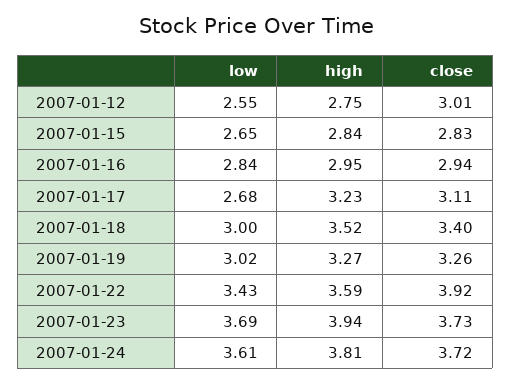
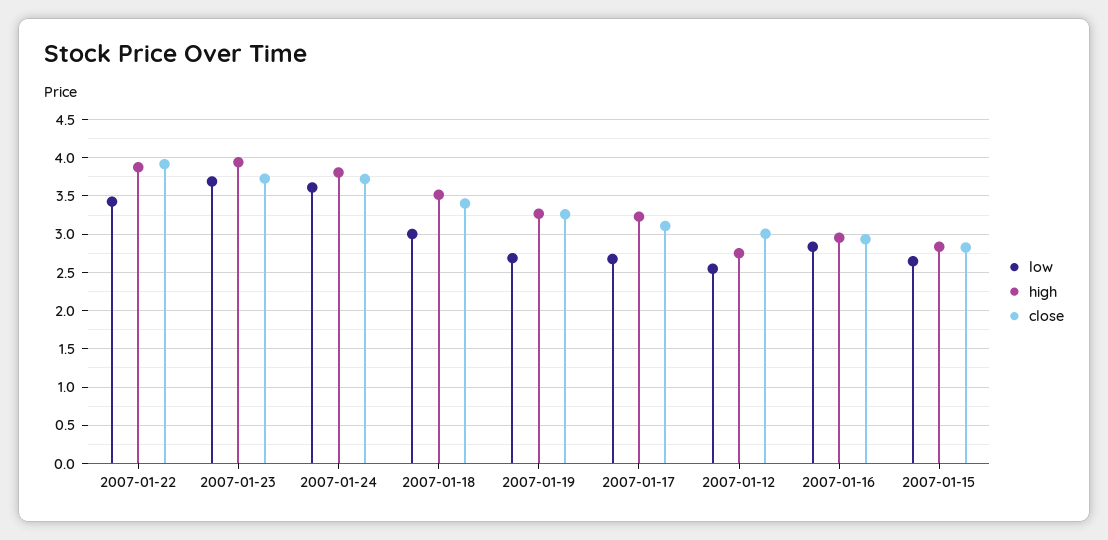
  {
    "low": {
      "2007-01-12": 2.55,
      "2007-01-15": 2.65,
      "2007-01-16": 2.84,
      "2007-01-17": 2.68,
      "2007-01-18": 3,
-     "2007-01-19": 3.02,
+     "2007-01-19": 2.7,
      "2007-01-22": 3.43,
      "2007-01-23": 3.69,
      "2007-01-24": 3.61
    },
    "high": {
      "2007-01-12": 2.75,
      "2007-01-15": 2.84,
      "2007-01-16": 2.95,
      "2007-01-17": 3.23,
      "2007-01-18": 3.52,
      "2007-01-19": 3.27,
-     "2007-01-22": 3.59,
+     "2007-01-22": 3.9,
      "2007-01-23": 3.94,
      "2007-01-24": 3.81
    },
    "close": {
      "2007-01-12": 3.01,
      "2007-01-15": 2.83,
      "2007-01-16": 2.94,
      "2007-01-17": 3.11,
      "2007-01-18": 3.4,
      "2007-01-19": 3.26,
      "2007-01-22": 3.92,
      "2007-01-23": 3.73,
      "2007-01-24": 3.72
    }
  }

